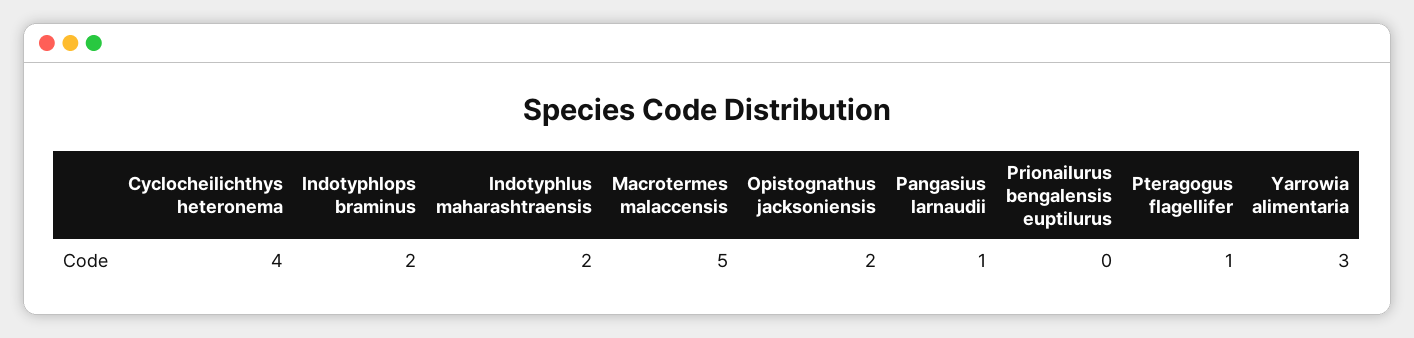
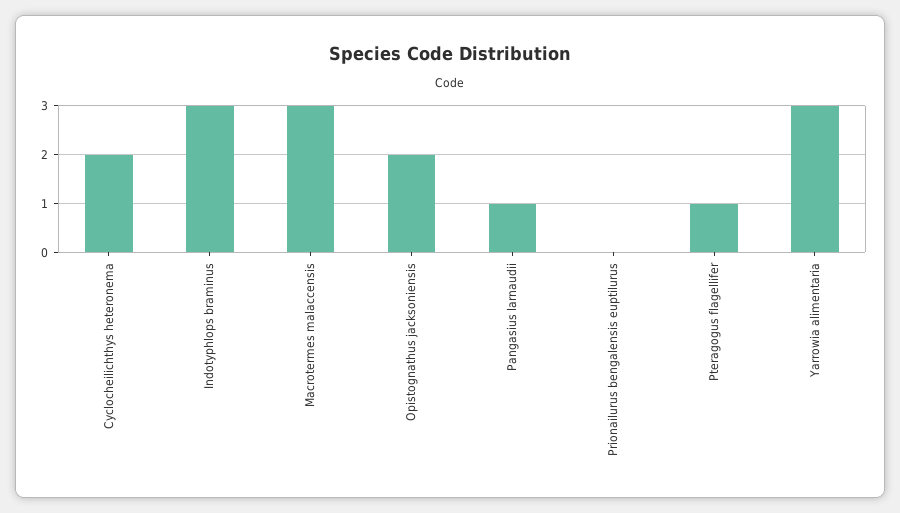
  {
-   "Cyclocheilichthys heteronema": 4,
+   "Cyclocheilichthys heteronema": 2,
-   "Indotyphlops braminus": 2,
+   "Indotyphlops braminus": 3,
-   "Indotyphlus maharashtraensis": 2,
-   "Macrotermes malaccensis": 5,
+   "Macrotermes malaccensis": 3,
    "Opistognathus jacksoniensis": 2,
    "Pangasius larnaudii": 1,
    "Prionailurus bengalensis euptilurus": 0,
    "Pteragogus flagellifer": 1,
    "Yarrowia alimentaria": 3
  }

